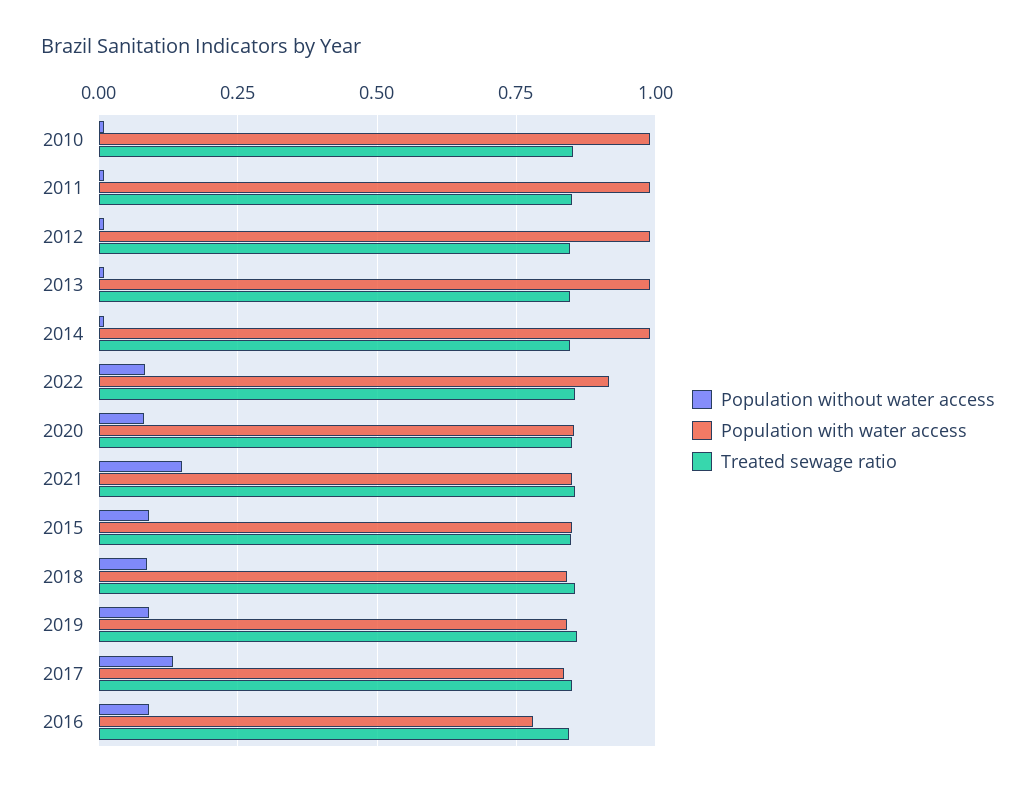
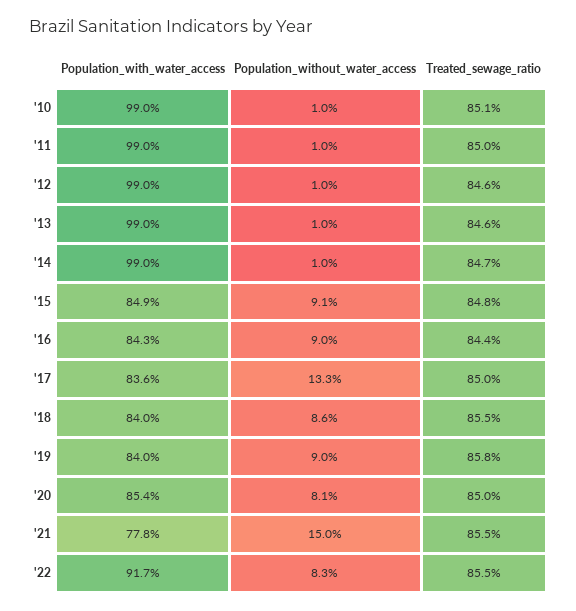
  {
    "Population without water access": {
      "2010": 0.01,
      "2011": 0.01,
      "2012": 0.01,
      "2013": 0.01,
      "2014": 0.01,
      "2022": 0.083,
      "2020": 0.081,
      "2021": 0.15,
      "2015": 0.091,
      "2018": 0.086,
      "2019": 0.09,
      "2017": 0.133,
      "2016": 0.09
    },
    "Population with water access": {
      "2010": 0.99,
      "2011": 0.99,
      "2012": 0.99,
      "2013": 0.99,
      "2014": 0.99,
      "2022": 0.917,
      "2020": 0.854,
-     "2021": 0.85,
+     "2021": 0.778,
      "2015": 0.849,
      "2018": 0.84,
      "2019": 0.84,
      "2017": 0.836,
-     "2016": 0.775
+     "2016": 0.843
    },
    "Treated sewage ratio": {
      "2010": 0.851,
      "2011": 0.85,
      "2012": 0.846,
      "2013": 0.846,
      "2014": 0.847,
      "2022": 0.855,
      "2020": 0.85,
      "2021": 0.855,
      "2015": 0.848,
      "2018": 0.855,
      "2019": 0.858,
      "2017": 0.85,
      "2016": 0.844
    }
  }

